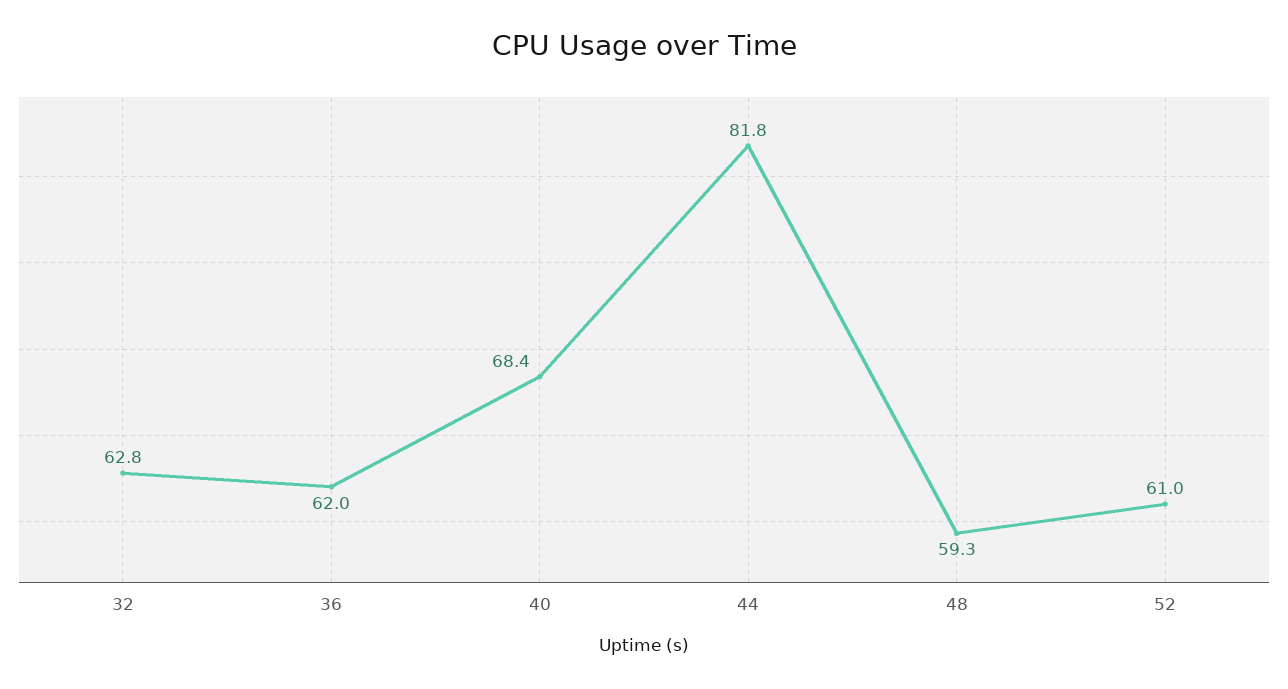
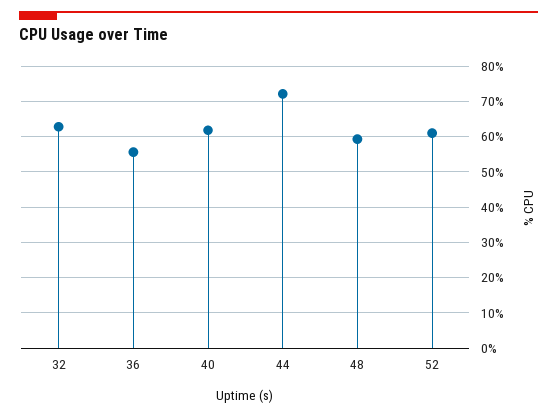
  {
    "32": 62.8,
-   "36": 62,
+   "36": 56,
-   "40": 68.4,
+   "40": 62,
-   "44": 81.8,
+   "44": 72,
    "48": 59.3,
    "52": 61
  }

